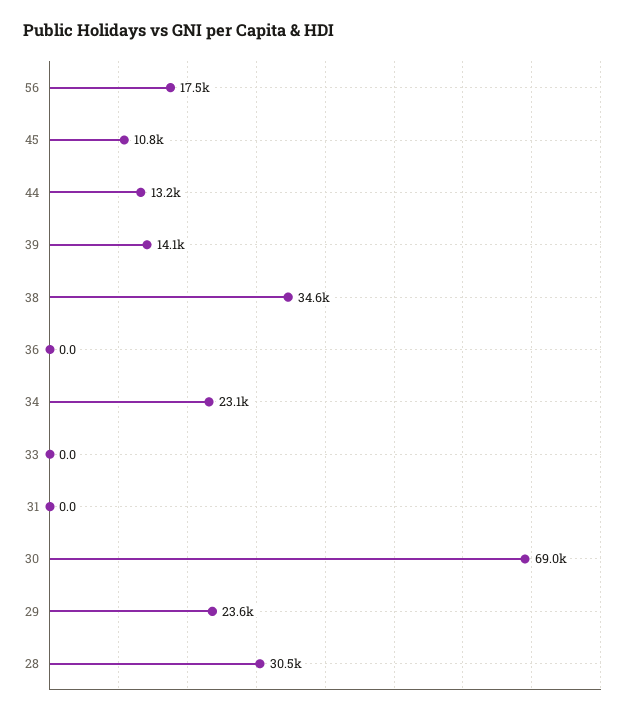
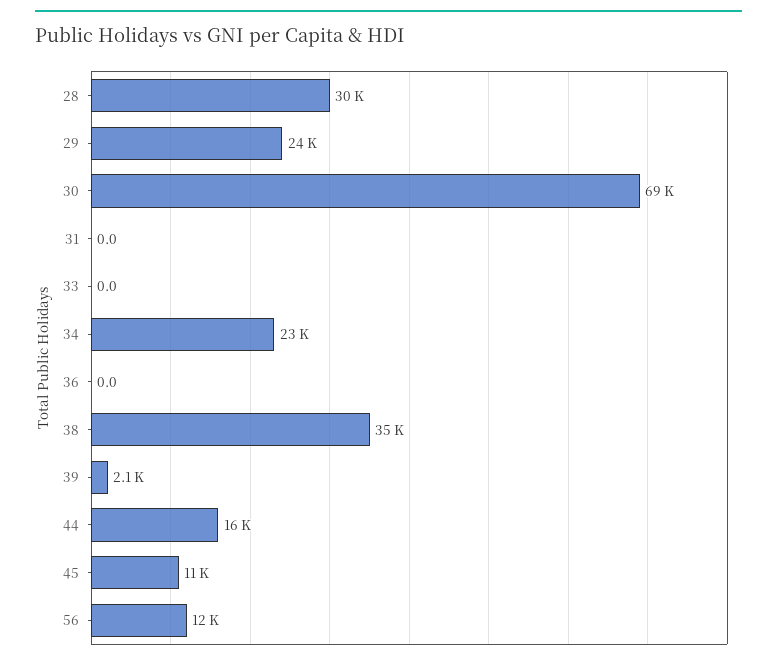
  {
-   "56": 17500,
+   "56": 12000,
    "45": 10800,
-   "44": 13200,
+   "44": 16000,
-   "39": 14100,
+   "39": 2100,
    "38": 34600,
    "36": 0,
    "34": 23100,
    "33": 0,
    "31": 0,
    "30": 69000,
    "29": 23600,
    "28": 30500
  }

